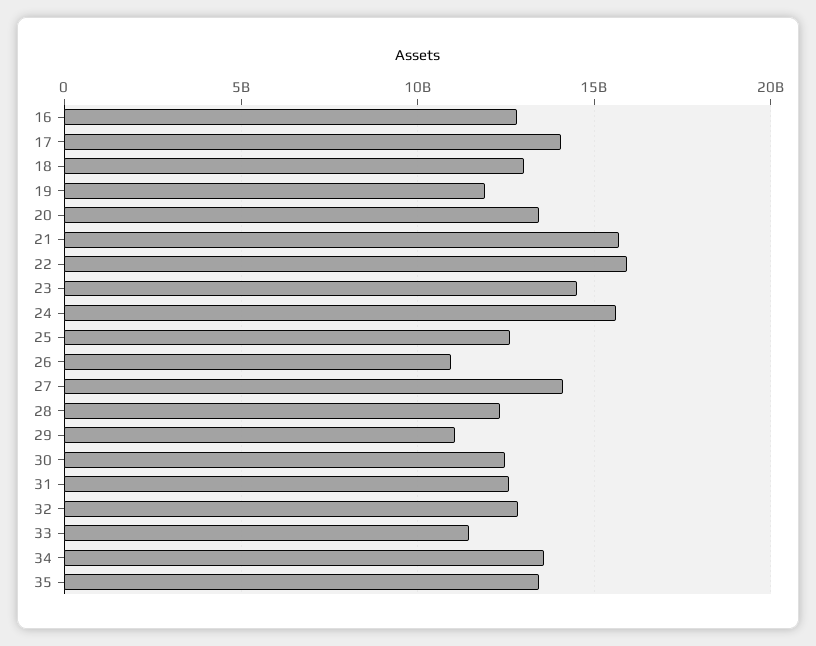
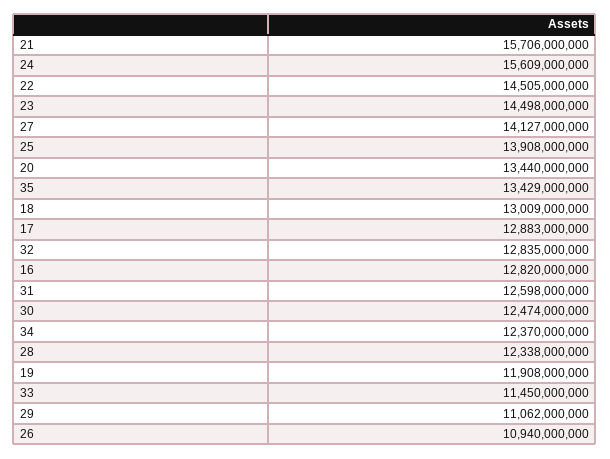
  {
    "16": 12820000000,
-   "17": 14000000000,
+   "17": 12883000000,
    "18": 13009000000,
    "19": 11908000000,
    "20": 13440000000,
    "21": 15706000000,
-   "22": 16000000000,
+   "22": 14505000000,
    "23": 14498000000,
    "24": 15609000000,
-   "25": 12500000000,
+   "25": 13908000000,
    "26": 10940000000,
    "27": 14127000000,
    "28": 12338000000,
    "29": 11062000000,
    "30": 12474000000,
    "31": 12598000000,
    "32": 12835000000,
    "33": 11450000000,
-   "34": 13500000000,
+   "34": 12370000000,
    "35": 13429000000
  }

